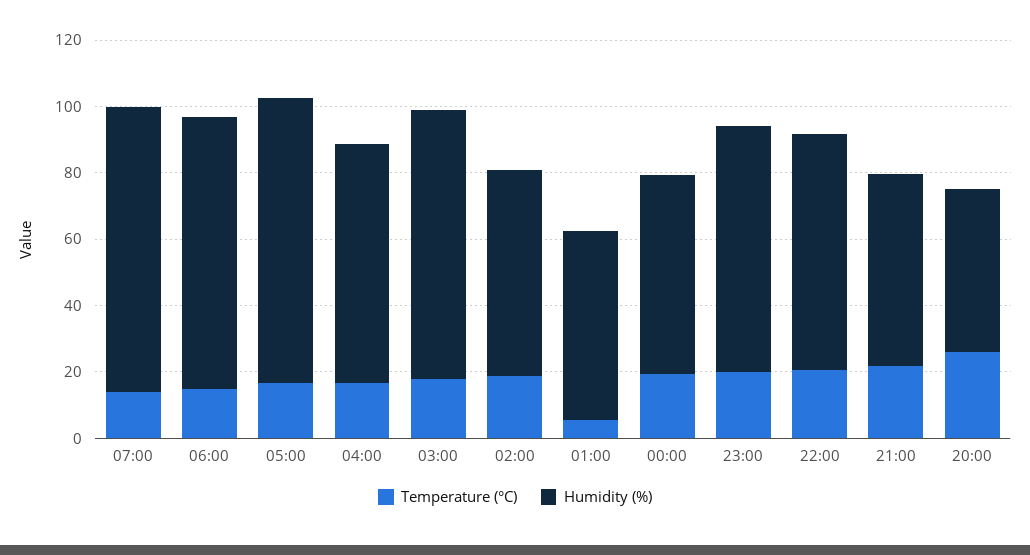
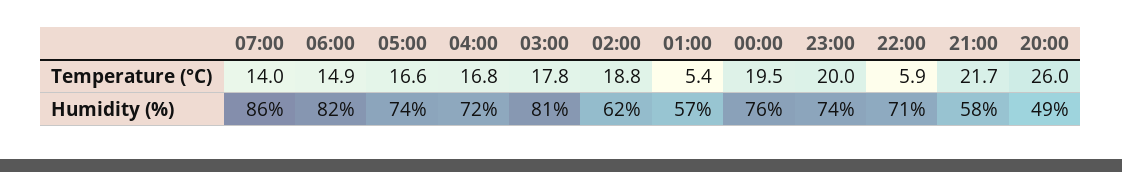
  {
    "Temperature (°C)": {
      "07:00": 14,
      "06:00": 14.9,
      "05:00": 16.6,
      "04:00": 16.8,
      "03:00": 17.8,
      "02:00": 18.8,
      "01:00": 5.4,
      "00:00": 19.5,
      "23:00": 20,
-     "22:00": 20,
+     "22:00": 5.9,
      "21:00": 21.7,
      "20:00": 26
    },
    "Humidity (%)": {
      "07:00": 86,
      "06:00": 82,
-     "05:00": 85,
+     "05:00": 74,
      "04:00": 72,
      "03:00": 81,
      "02:00": 62,
      "01:00": 57,
-     "00:00": 60,
+     "00:00": 76,
      "23:00": 74,
      "22:00": 71,
      "21:00": 58,
      "20:00": 49
    }
  }

